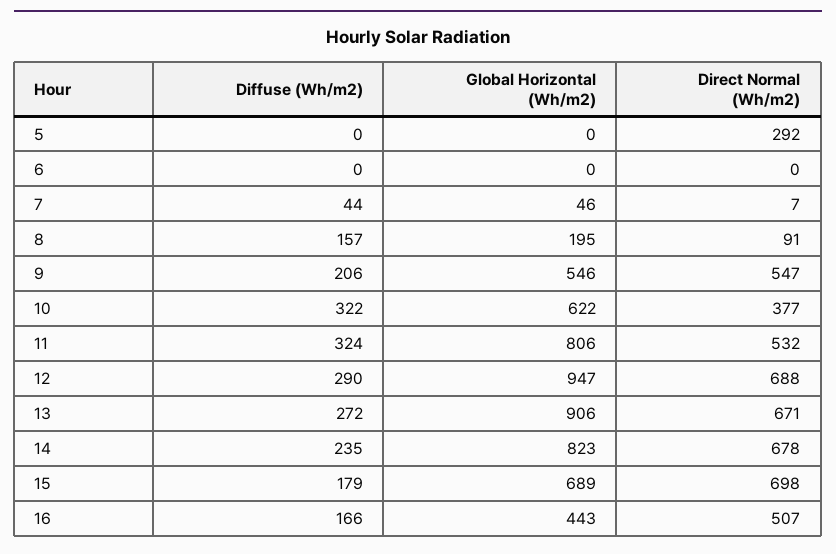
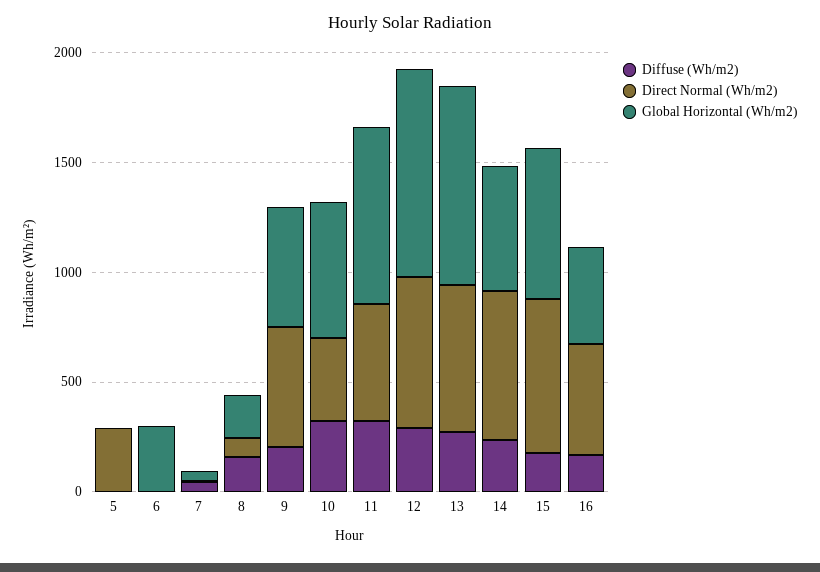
  {
    "Diffuse (Wh/m2)": {
      "5": 0,
      "6": 0,
      "7": 44,
      "8": 157,
      "9": 206,
      "10": 322,
      "11": 324,
      "12": 290,
      "13": 272,
      "14": 235,
      "15": 179,
      "16": 166
    },
    "Global Horizontal (Wh/m2)": {
      "5": 0,
-     "6": 0,
+     "6": 300,
      "7": 46,
      "8": 195,
      "9": 546,
      "10": 622,
      "11": 806,
      "12": 947,
      "13": 906,
-     "14": 823,
+     "14": 600,
      "15": 689,
      "16": 443
    },
    "Direct Normal (Wh/m2)": {
      "5": 292,
      "6": 0,
      "7": 7,
      "8": 91,
      "9": 547,
      "10": 377,
      "11": 532,
      "12": 688,
      "13": 671,
      "14": 678,
      "15": 698,
      "16": 507
    }
  }

